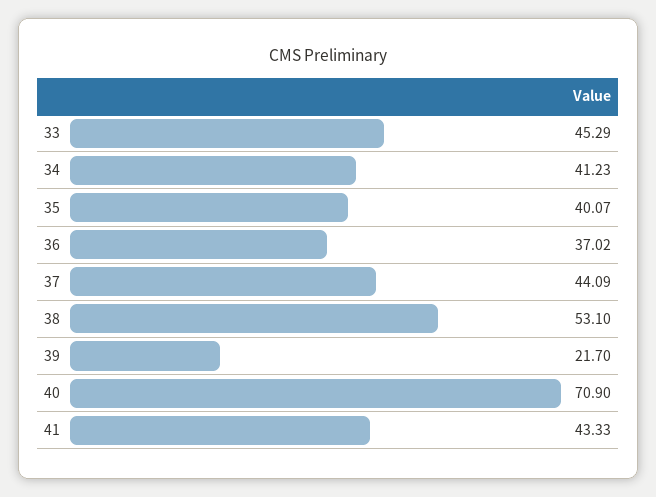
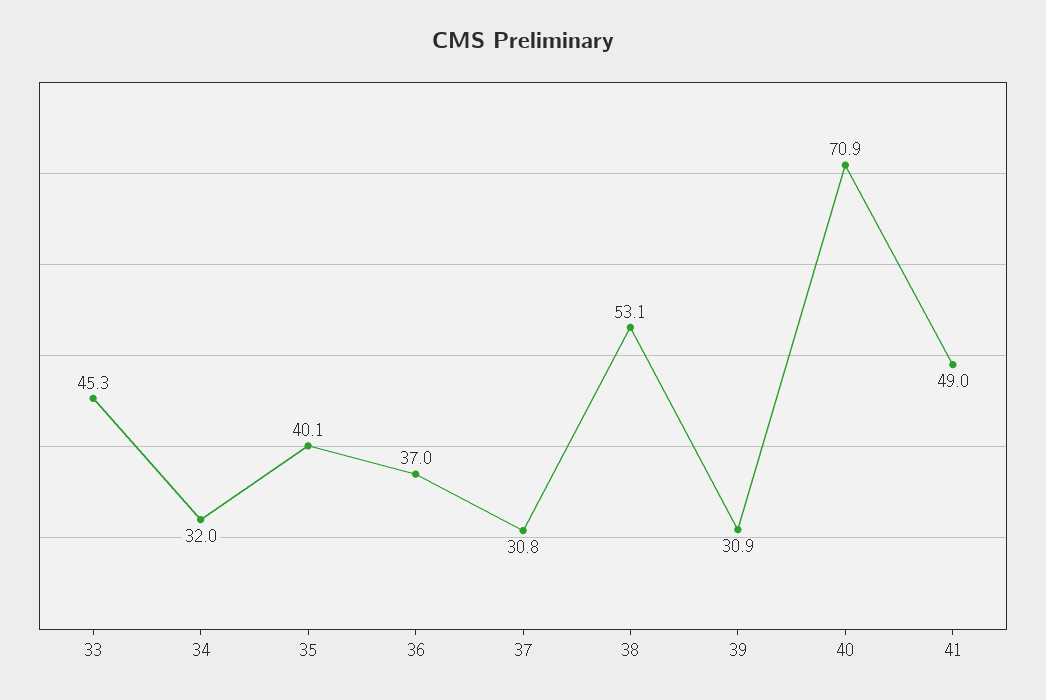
  {
    "33": 45.29,
-   "34": 41.23,
+   "34": 32,
    "35": 40.07,
    "36": 37.02,
-   "37": 44.09,
+   "37": 30.8,
    "38": 53.1,
-   "39": 21.7,
+   "39": 30.9,
    "40": 70.9,
-   "41": 43.33
+   "41": 49
  }

